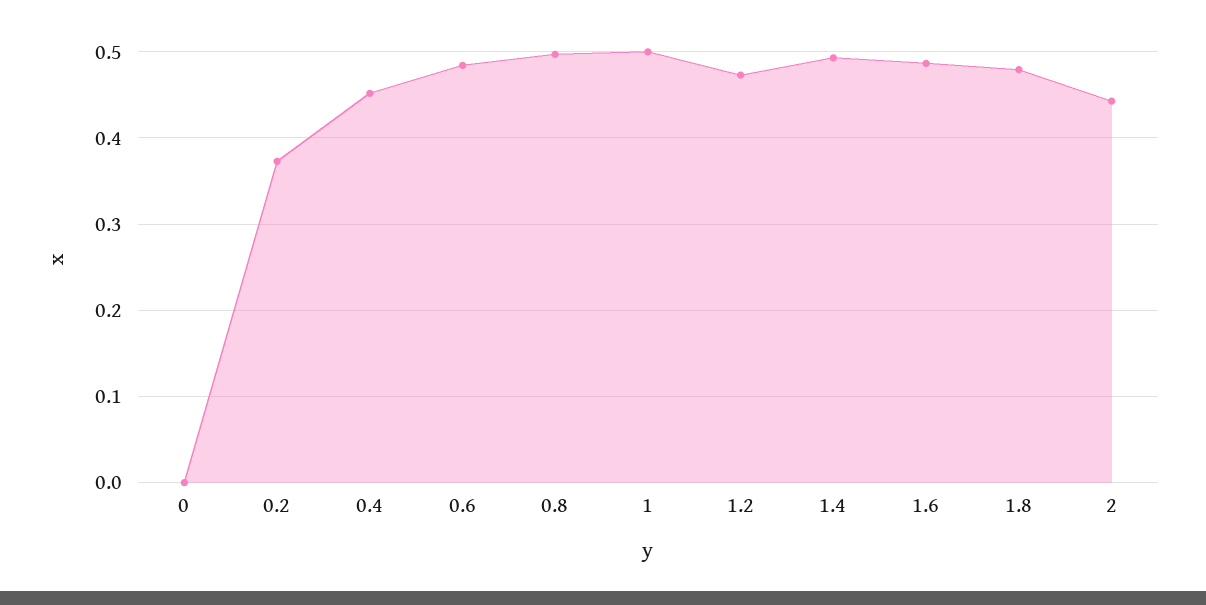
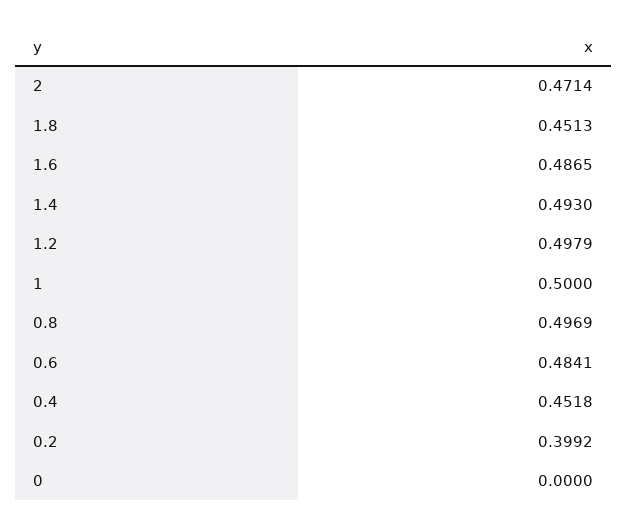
  {
    "0": 0,
-   "0.2": 0.37,
+   "0.2": 0.3992,
    "0.4": 0.4518,
    "0.6": 0.4841,
    "0.8": 0.4969,
    "1": 0.5,
-   "1.2": 0.47,
+   "1.2": 0.4979,
    "1.4": 0.493,
    "1.6": 0.4865,
-   "1.8": 0.48,
+   "1.8": 0.4513,
-   "2": 0.44
+   "2": 0.4714
  }

